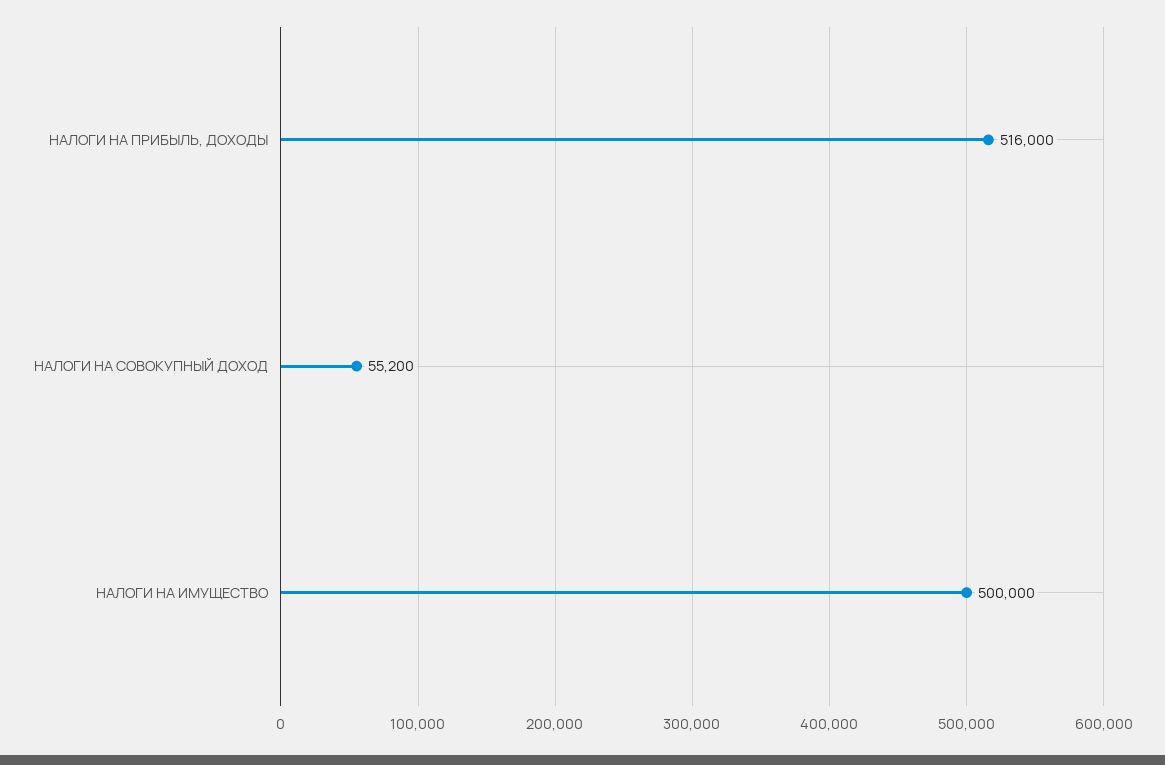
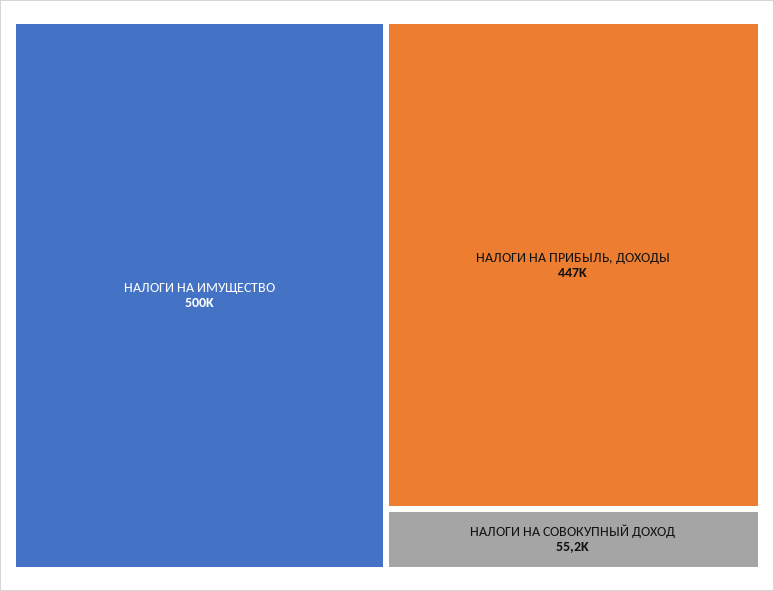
  {
-   "НАЛОГИ НА ПРИБЫЛЬ, ДОХОДЫ": 516000,
+   "НАЛОГИ НА ПРИБЫЛЬ, ДОХОДЫ": 447000,
    "НАЛОГИ НА СОВОКУПНЫЙ ДОХОД": 55200,
    "НАЛОГИ НА ИМУЩЕСТВО": 500000
  }

